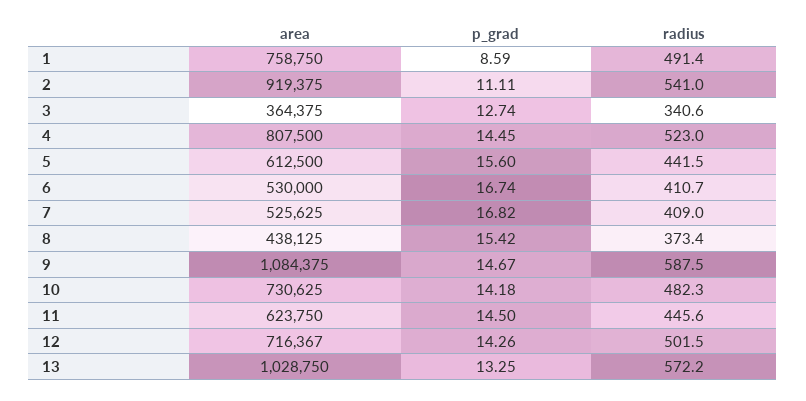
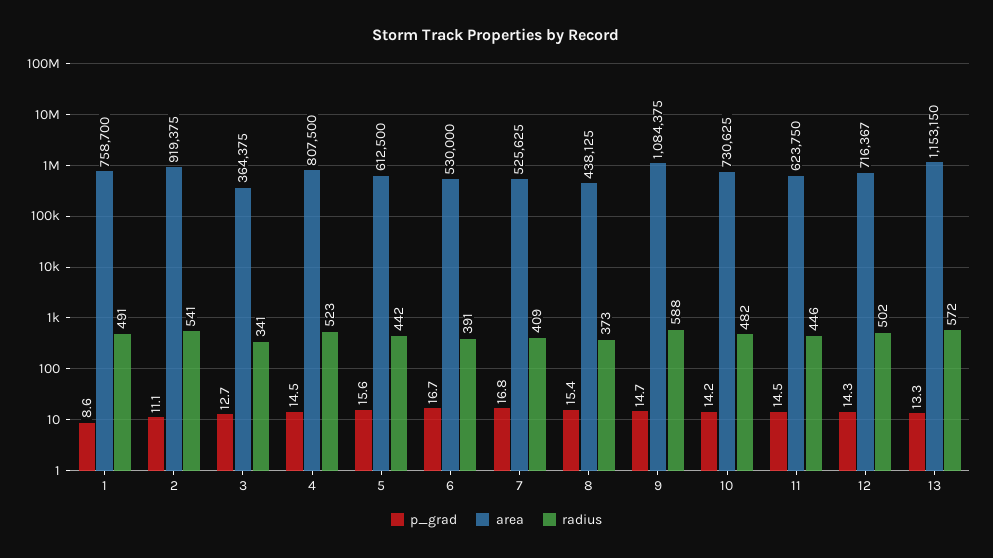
  {
    "area": {
-     "1": 758750,
+     "1": 758700,
      "2": 919375,
      "3": 364375,
      "4": 807500,
      "5": 612500,
      "6": 530000,
      "7": 525625,
      "8": 438125,
      "9": 1084375,
      "10": 730625,
      "11": 623750,
      "12": 716367,
-     "13": 1028750
+     "13": 1153150
    },
    "p_grad": {
      "1": 8.59,
      "2": 11.11,
      "3": 12.74,
      "4": 14.45,
      "5": 15.6,
      "6": 16.74,
      "7": 16.82,
      "8": 15.42,
      "9": 14.67,
      "10": 14.18,
      "11": 14.5,
      "12": 14.26,
      "13": 13.25
    },
    "radius": {
      "1": 491.4,
      "2": 541,
      "3": 340.6,
      "4": 523,
      "5": 441.5,
-     "6": 410.7,
+     "6": 391,
      "7": 409,
      "8": 373.4,
      "9": 587.5,
      "10": 482.3,
      "11": 445.6,
      "12": 501.5,
      "13": 572.2
    }
  }

